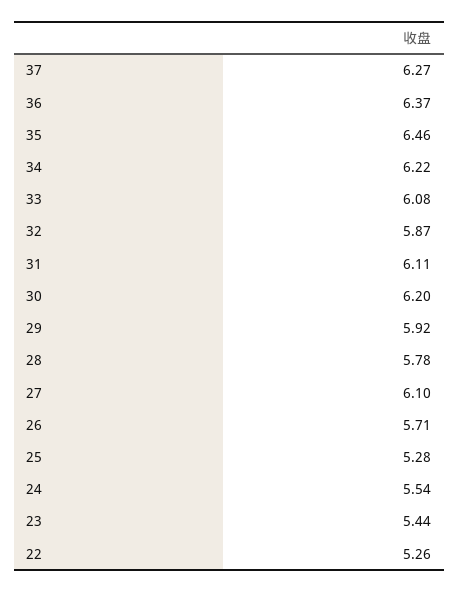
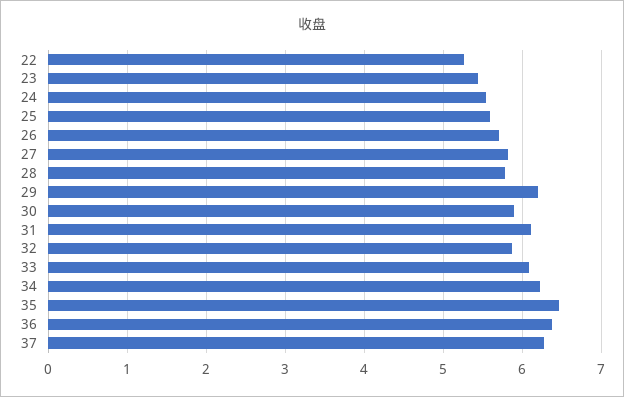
  {
    "37": 6.27,
    "36": 6.37,
    "35": 6.46,
    "34": 6.22,
    "33": 6.08,
    "32": 5.87,
    "31": 6.11,
-   "30": 6.2,
+   "30": 5.9,
-   "29": 5.92,
+   "29": 6.2,
    "28": 5.78,
-   "27": 6.1,
+   "27": 5.8,
    "26": 5.71,
-   "25": 5.28,
+   "25": 5.6,
    "24": 5.54,
    "23": 5.44,
    "22": 5.26
  }

